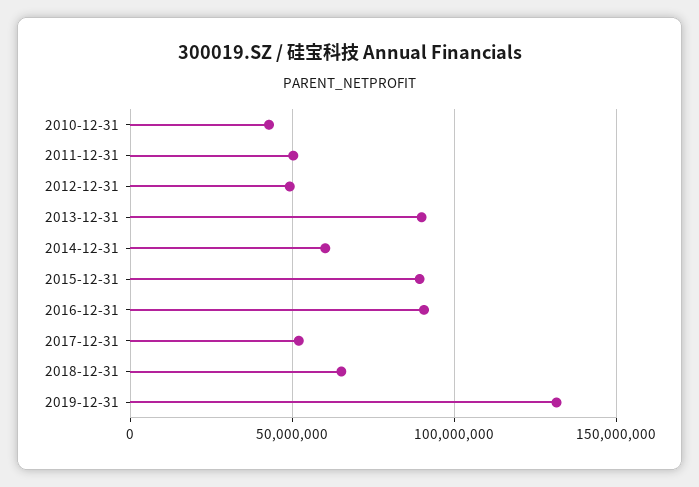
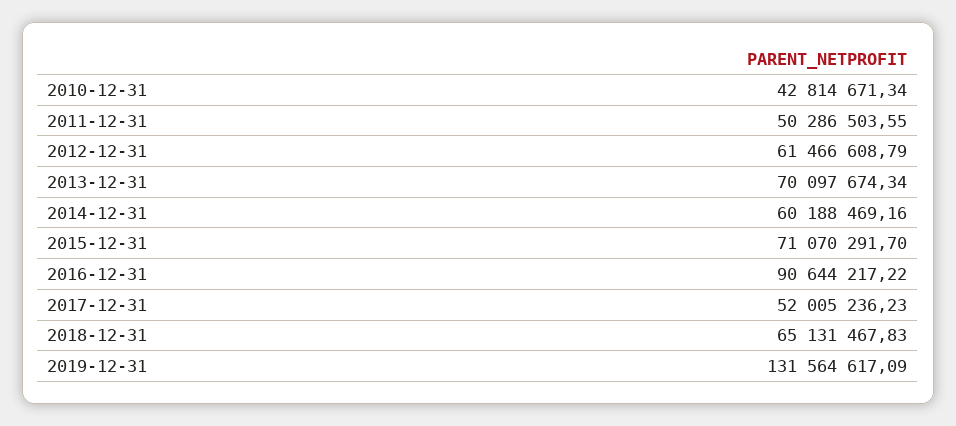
  {
    "2010-12-31": 42814671.34,
    "2011-12-31": 50286503.55,
-   "2012-12-31": 50000000,
+   "2012-12-31": 61466608.79,
-   "2013-12-31": 90000000,
+   "2013-12-31": 70097674.34,
    "2014-12-31": 60188469.16,
-   "2015-12-31": 90000000,
+   "2015-12-31": 71070291.7,
    "2016-12-31": 90644217.22,
    "2017-12-31": 52005236.23,
    "2018-12-31": 65131467.83,
    "2019-12-31": 131564617.09
  }

